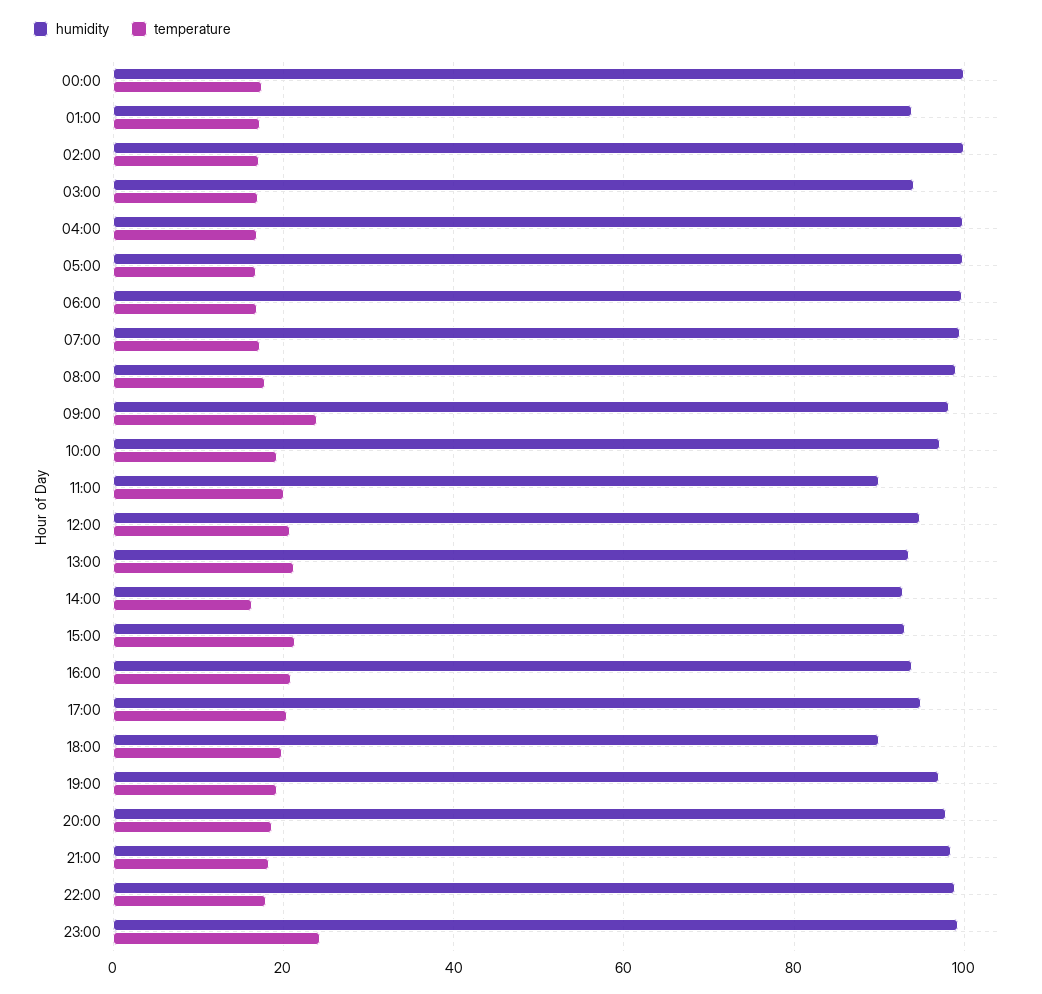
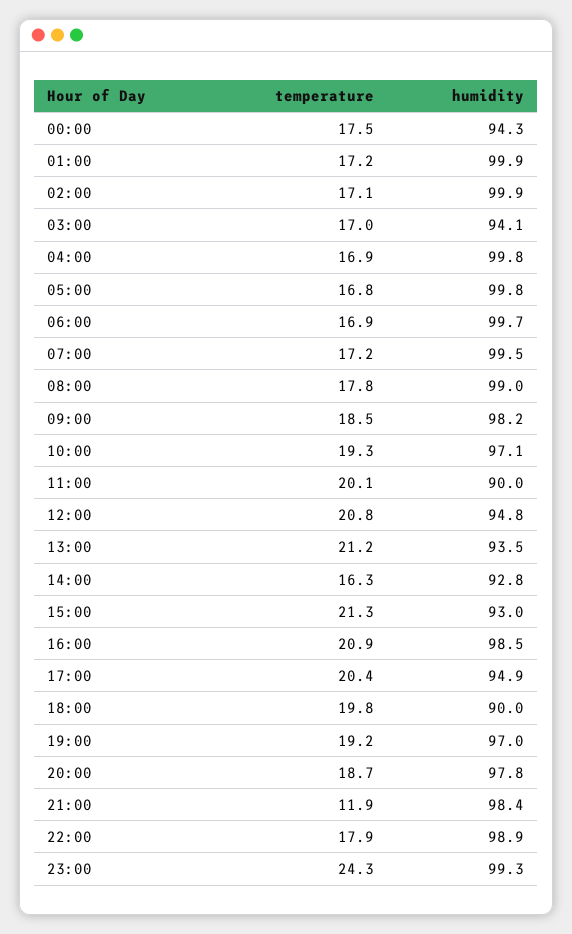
  {
    "humidity": {
-     "00:00": 100,
+     "00:00": 94.3,
-     "01:00": 94,
+     "01:00": 99.9,
      "02:00": 99.9,
      "03:00": 94.1,
      "04:00": 99.8,
      "05:00": 99.8,
      "06:00": 99.7,
      "07:00": 99.5,
      "08:00": 99,
      "09:00": 98.2,
      "10:00": 97.1,
      "11:00": 90,
      "12:00": 94.8,
      "13:00": 93.5,
      "14:00": 92.8,
      "15:00": 93,
-     "16:00": 94,
+     "16:00": 98.5,
      "17:00": 94.9,
      "18:00": 90,
      "19:00": 97,
      "20:00": 97.8,
      "21:00": 98.4,
      "22:00": 98.9,
      "23:00": 99.3
    },
    "temperature": {
      "00:00": 17.5,
      "01:00": 17.2,
      "02:00": 17.1,
      "03:00": 17,
      "04:00": 16.9,
      "05:00": 16.8,
      "06:00": 16.9,
      "07:00": 17.2,
      "08:00": 17.8,
-     "09:00": 24,
+     "09:00": 18.5,
      "10:00": 19.3,
      "11:00": 20.1,
      "12:00": 20.8,
      "13:00": 21.2,
      "14:00": 16.3,
      "15:00": 21.3,
      "16:00": 20.9,
      "17:00": 20.4,
      "18:00": 19.8,
      "19:00": 19.2,
      "20:00": 18.7,
-     "21:00": 18,
+     "21:00": 11.9,
      "22:00": 17.9,
      "23:00": 24.3
    }
  }

